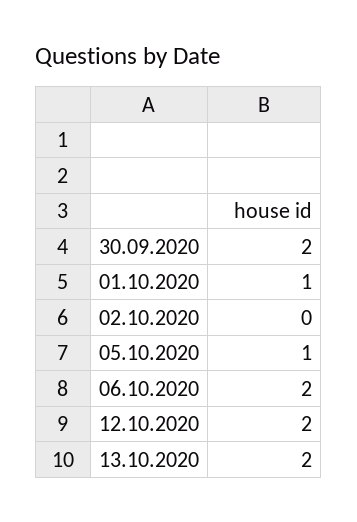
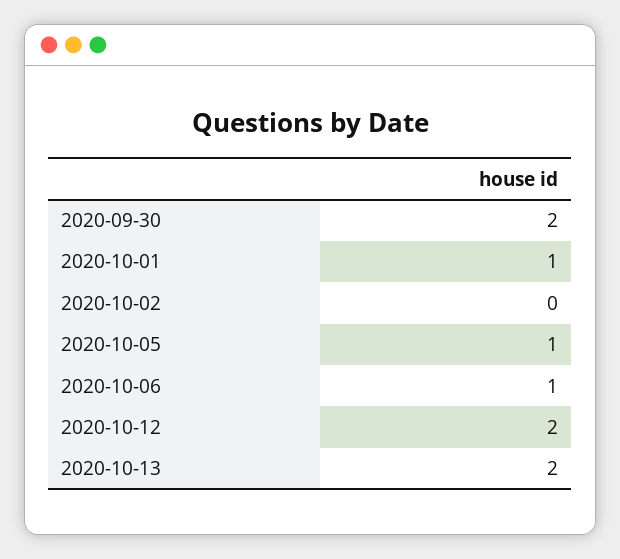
  {
    "30.09.2020": 2,
    "01.10.2020": 1,
    "02.10.2020": 0,
    "05.10.2020": 1,
-   "06.10.2020": 2,
+   "06.10.2020": 1,
    "12.10.2020": 2,
    "13.10.2020": 2
  }

